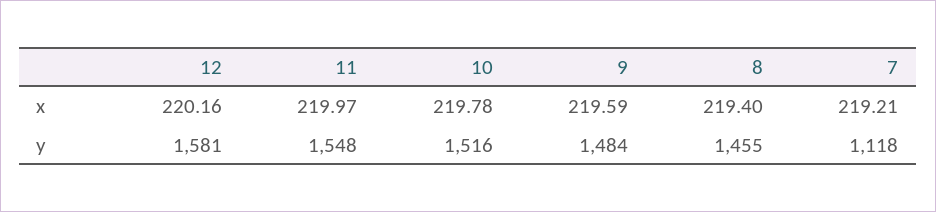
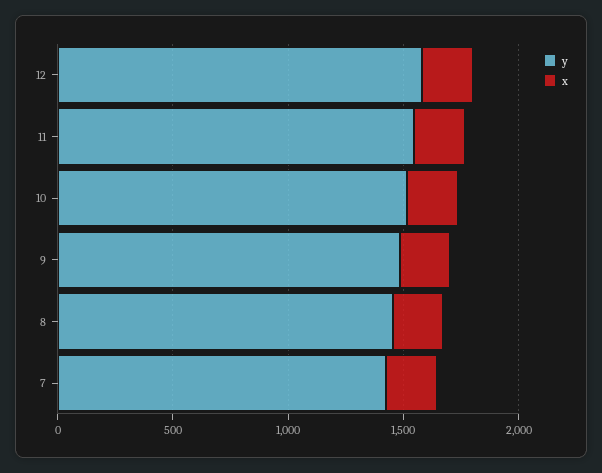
  {
    "x": {
      "12": 220.16,
      "11": 219.97,
      "10": 219.78,
      "9": 219.59,
      "8": 219.4,
      "7": 219.21
    },
    "y": {
      "12": 1581,
      "11": 1548,
      "10": 1516,
      "9": 1484,
      "8": 1455,
-     "7": 1118
+     "7": 1400
    }
  }

